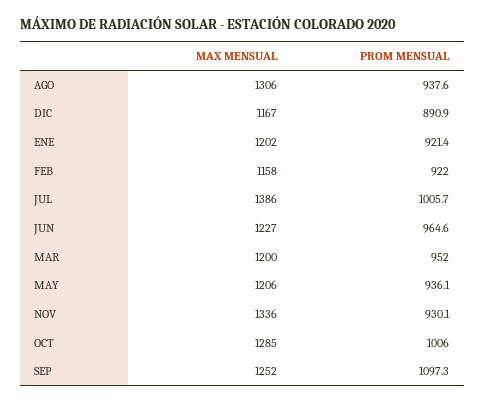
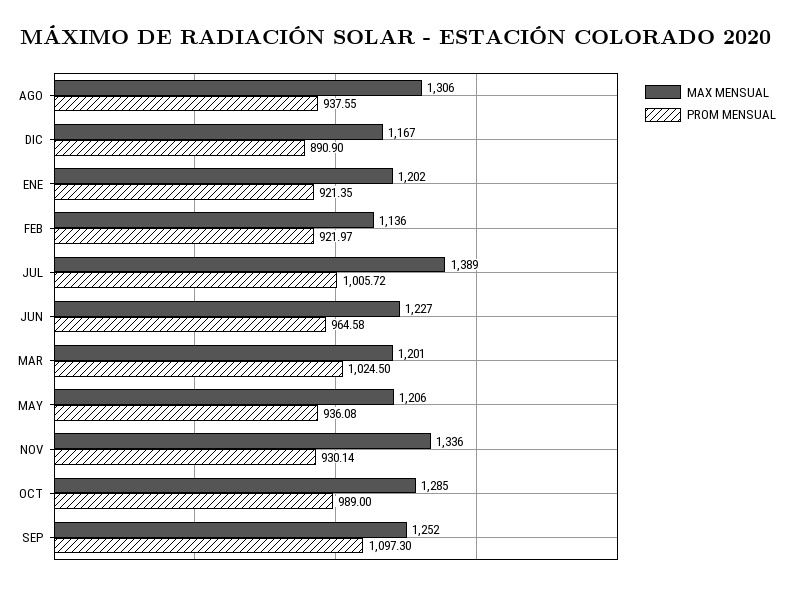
  {
    "MAX MENSUAL": {
      "AGO": 1306,
      "DIC": 1167,
      "ENE": 1202,
-     "FEB": 1158,
+     "FEB": 1136,
-     "JUL": 1386,
+     "JUL": 1389,
      "JUN": 1227,
-     "MAR": 1200,
+     "MAR": 1201,
      "MAY": 1206,
      "NOV": 1336,
      "OCT": 1285,
      "SEP": 1252
    },
    "PROM MENSUAL": {
      "AGO": 937.55,
      "DIC": 890.9,
      "ENE": 921.35,
      "FEB": 921.97,
      "JUL": 1005.72,
      "JUN": 964.58,
-     "MAR": 952,
+     "MAR": 1024.5,
      "MAY": 936.08,
      "NOV": 930.14,
-     "OCT": 1006,
+     "OCT": 989,
      "SEP": 1097.3
    }
  }

